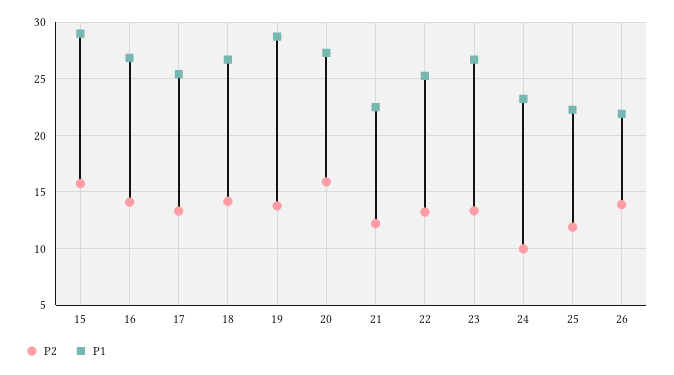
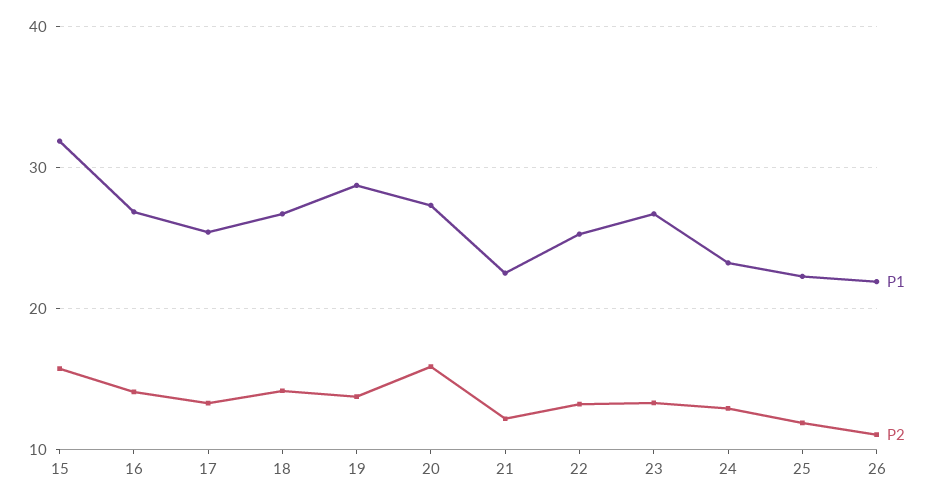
  {
    "P2": {
      "15": 16,
      "16": 14,
      "17": 13,
      "18": 14,
      "19": 14,
      "20": 16,
      "21": 12,
      "22": 13,
      "23": 13,
-     "24": 10,
+     "24": 13,
      "25": 12,
-     "26": 14
+     "26": 11
    },
    "P1": {
-     "15": 29,
+     "15": 32,
      "16": 27,
      "17": 25,
      "18": 27,
      "19": 29,
      "20": 27,
      "21": 23,
      "22": 25,
      "23": 27,
      "24": 23,
      "25": 22,
      "26": 22
    }
  }

